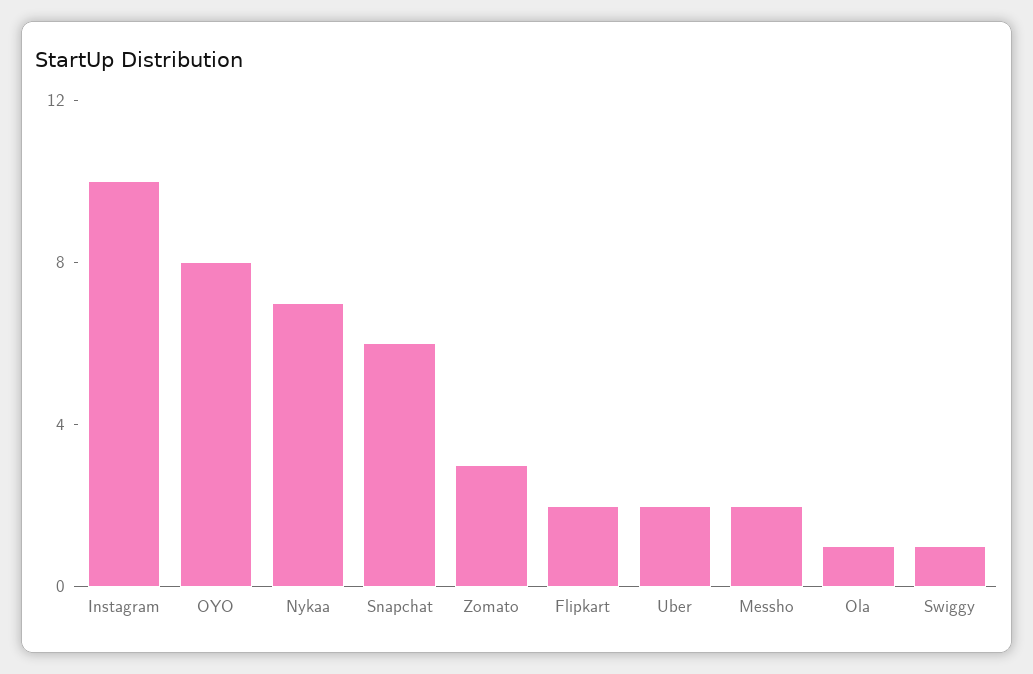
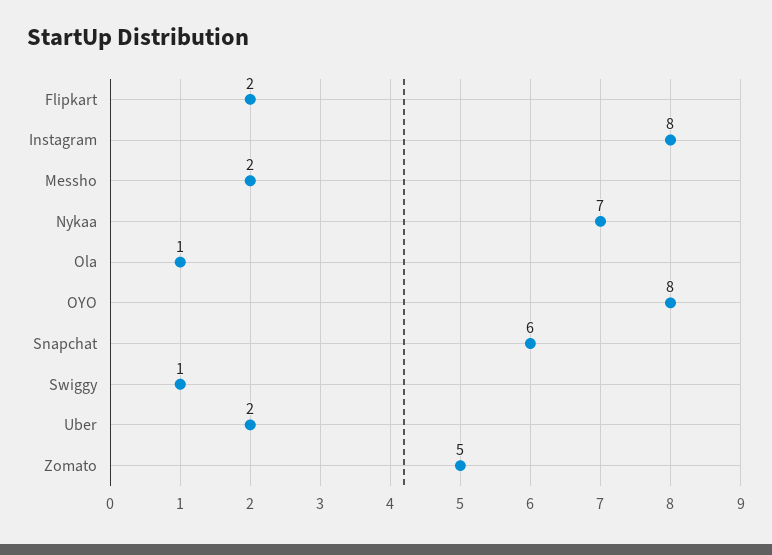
  {
-   "Instagram": 10,
+   "Instagram": 8,
    "OYO": 8,
    "Nykaa": 7,
    "Snapchat": 6,
-   "Zomato": 3,
+   "Zomato": 5,
    "Flipkart": 2,
    "Uber": 2,
    "Messho": 2,
    "Ola": 1,
    "Swiggy": 1
  }

